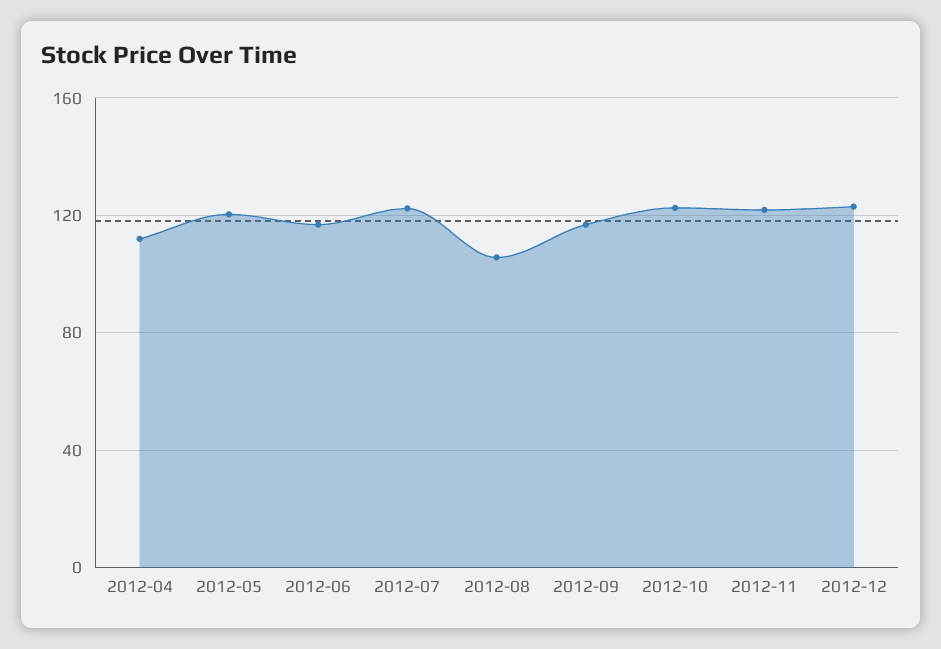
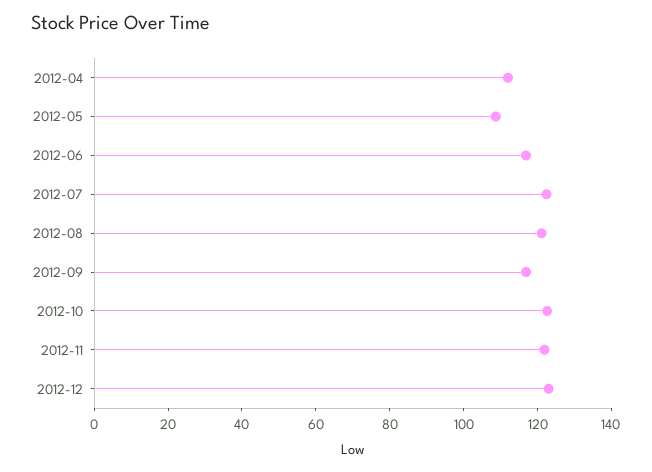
  {
    "2012-04": 110,
-   "2012-05": 120,
+   "2012-05": 110,
    "2012-06": 115,
    "2012-07": 120,
-   "2012-08": 105,
+   "2012-08": 120,
    "2012-09": 115,
    "2012-10": 125,
    "2012-11": 120,
    "2012-12": 125
  }

